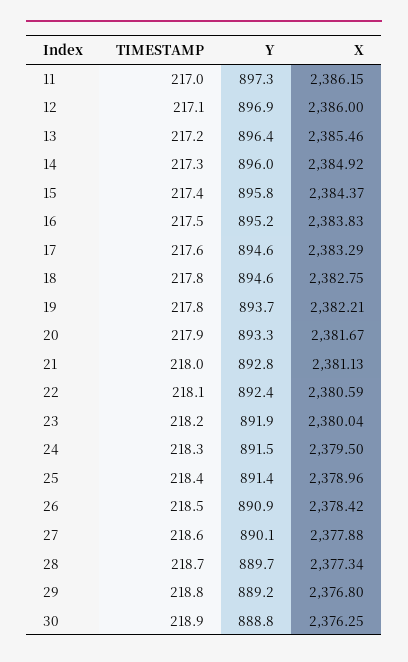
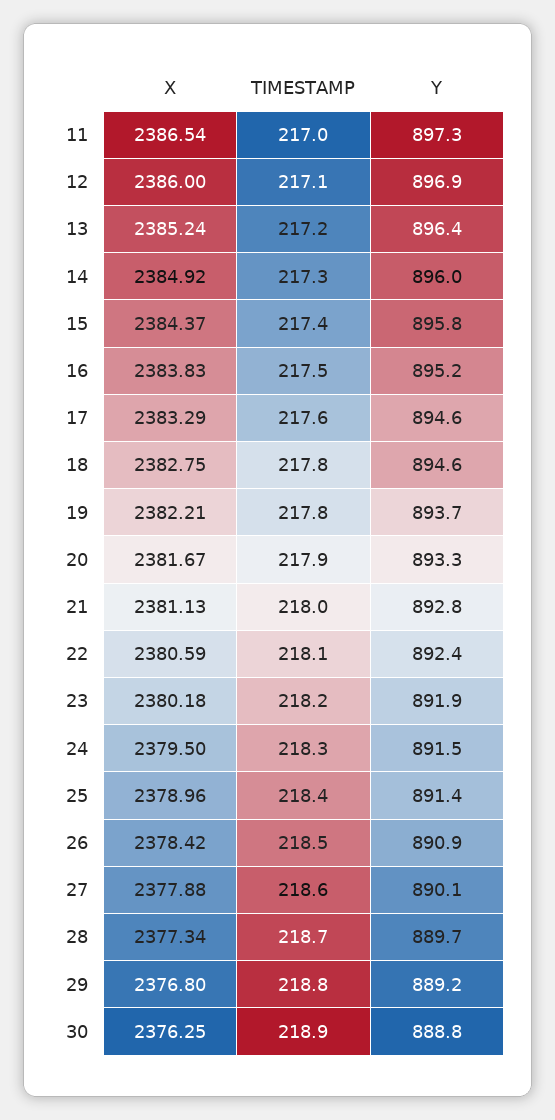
  {
    "TIMESTAMP": {
      "11": 217,
      "12": 217.1,
      "13": 217.2,
      "14": 217.3,
      "15": 217.4,
      "16": 217.5,
      "17": 217.6,
      "18": 217.8,
      "19": 217.8,
      "20": 217.9,
      "21": 218,
      "22": 218.1,
      "23": 218.2,
      "24": 218.3,
      "25": 218.4,
      "26": 218.5,
      "27": 218.6,
      "28": 218.7,
      "29": 218.8,
      "30": 218.9
    },
    "Y": {
      "11": 897.3,
      "12": 896.9,
      "13": 896.4,
      "14": 896,
      "15": 895.8,
      "16": 895.2,
      "17": 894.6,
      "18": 894.6,
      "19": 893.7,
      "20": 893.3,
      "21": 892.8,
      "22": 892.4,
      "23": 891.9,
      "24": 891.5,
      "25": 891.4,
      "26": 890.9,
      "27": 890.1,
      "28": 889.7,
      "29": 889.2,
      "30": 888.8
    },
    "X": {
-     "11": 2386.15,
+     "11": 2386.54,
      "12": 2386,
-     "13": 2385.46,
+     "13": 2385.24,
      "14": 2384.92,
      "15": 2384.37,
      "16": 2383.83,
      "17": 2383.29,
      "18": 2382.75,
      "19": 2382.21,
      "20": 2381.67,
      "21": 2381.13,
      "22": 2380.59,
-     "23": 2380.04,
+     "23": 2380.18,
      "24": 2379.5,
      "25": 2378.96,
      "26": 2378.42,
      "27": 2377.88,
      "28": 2377.34,
      "29": 2376.8,
      "30": 2376.25
    }
  }

